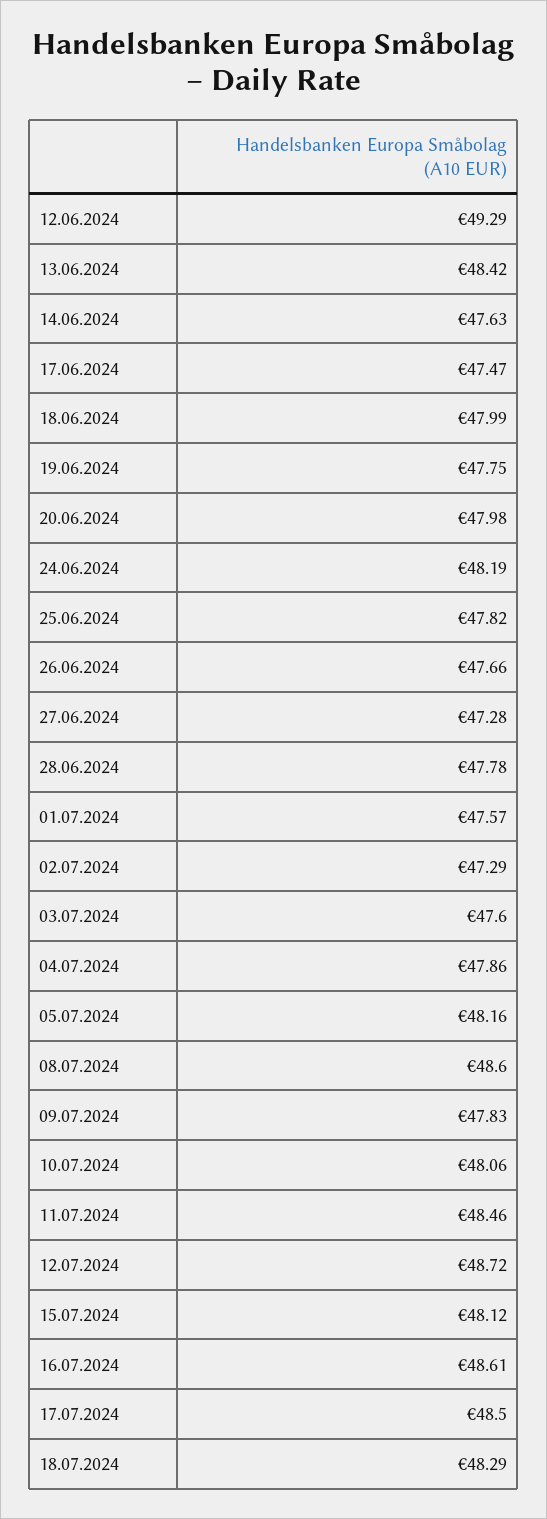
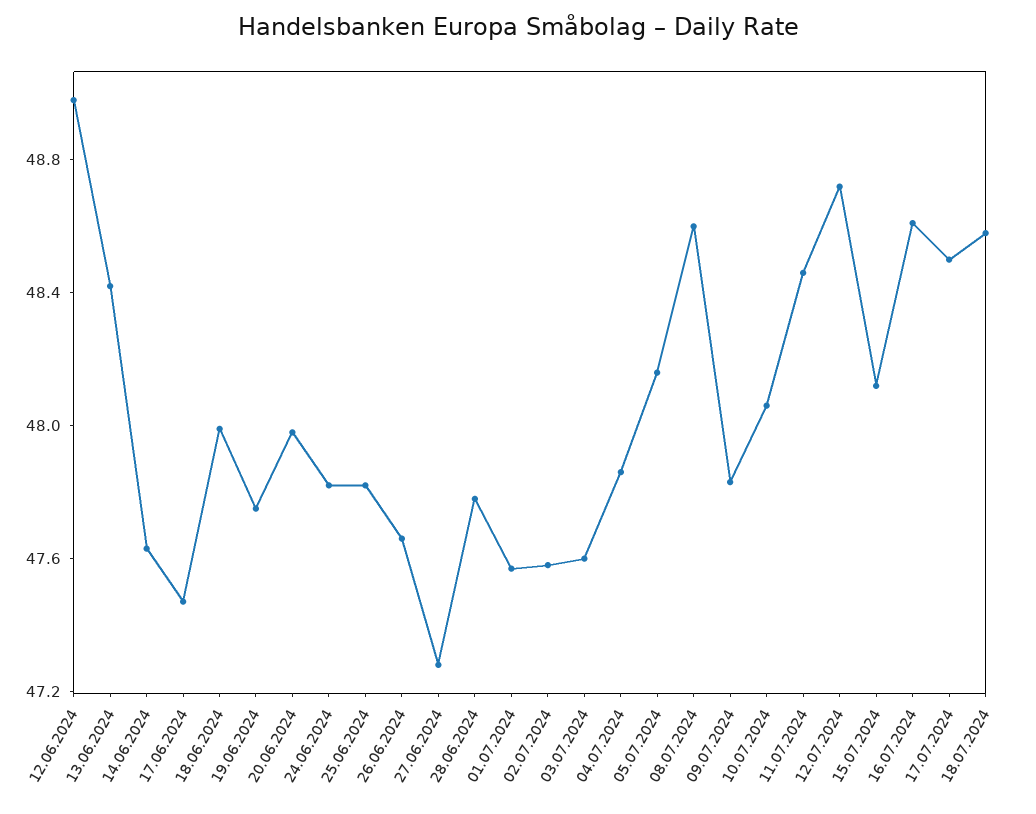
  {
-   "12.06.2024": 49.29,
+   "12.06.2024": 49,
    "13.06.2024": 48.42,
    "14.06.2024": 47.63,
    "17.06.2024": 47.47,
    "18.06.2024": 47.99,
    "19.06.2024": 47.75,
    "20.06.2024": 47.98,
-   "24.06.2024": 48.19,
+   "24.06.2024": 47.8,
    "25.06.2024": 47.82,
    "26.06.2024": 47.66,
    "27.06.2024": 47.28,
    "28.06.2024": 47.78,
    "01.07.2024": 47.57,
-   "02.07.2024": 47.29,
+   "02.07.2024": 47.6,
    "03.07.2024": 47.6,
    "04.07.2024": 47.86,
    "05.07.2024": 48.16,
    "08.07.2024": 48.6,
    "09.07.2024": 47.83,
    "10.07.2024": 48.06,
    "11.07.2024": 48.46,
    "12.07.2024": 48.72,
    "15.07.2024": 48.12,
    "16.07.2024": 48.61,
    "17.07.2024": 48.5,
-   "18.07.2024": 48.29
+   "18.07.2024": 48.6
  }

